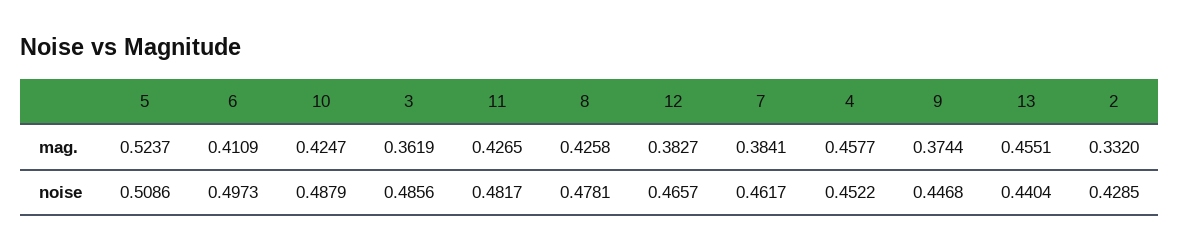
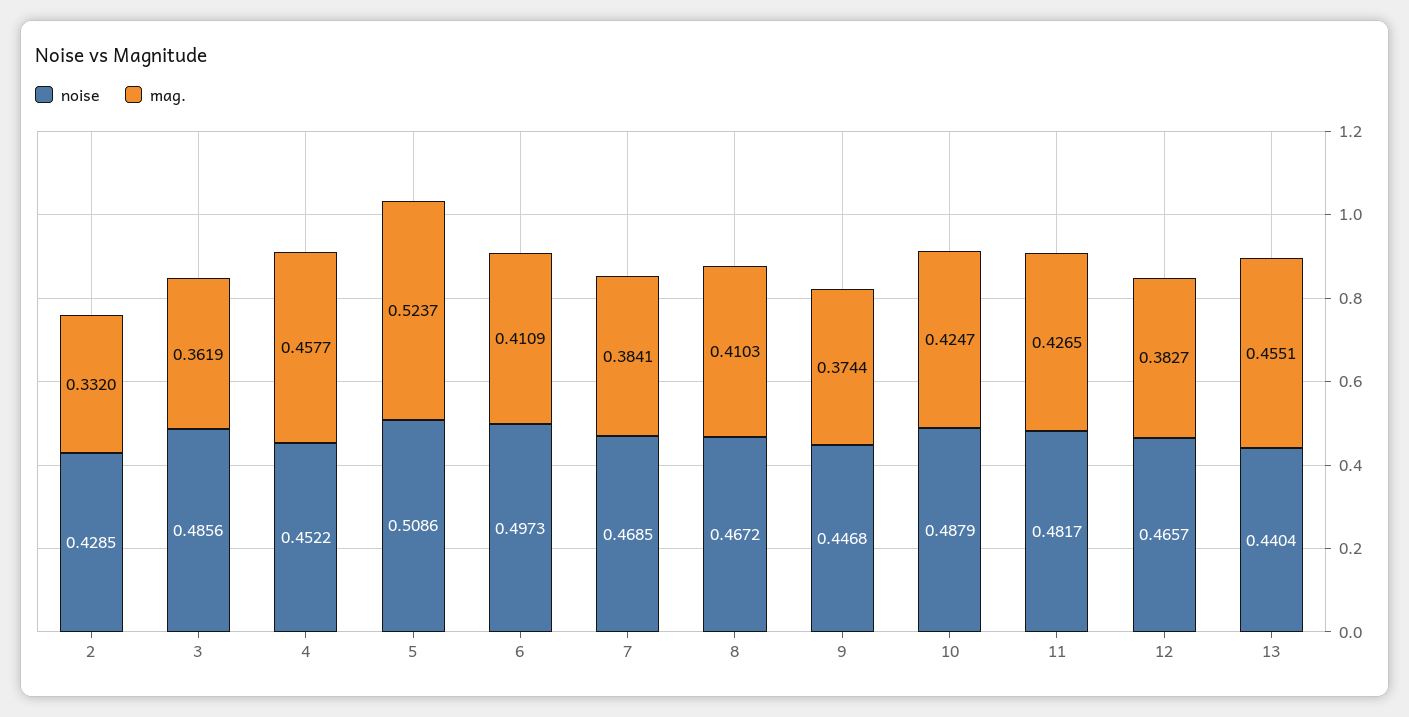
  {
    "mag.": {
      "5": 0.5237,
      "6": 0.4109,
      "10": 0.4247,
      "3": 0.3619,
      "11": 0.4265,
-     "8": 0.4258,
+     "8": 0.4103,
      "12": 0.3827,
      "7": 0.3841,
      "4": 0.4577,
      "9": 0.3744,
      "13": 0.4551,
      "2": 0.332
    },
    "noise": {
      "5": 0.5086,
      "6": 0.4973,
      "10": 0.4879,
      "3": 0.4856,
      "11": 0.4817,
-     "8": 0.4781,
+     "8": 0.4672,
      "12": 0.4657,
-     "7": 0.4617,
+     "7": 0.4685,
      "4": 0.4522,
      "9": 0.4468,
      "13": 0.4404,
      "2": 0.4285
    }
  }

